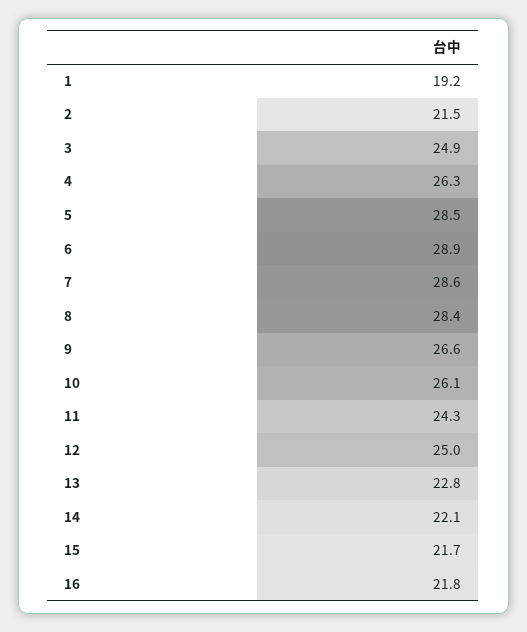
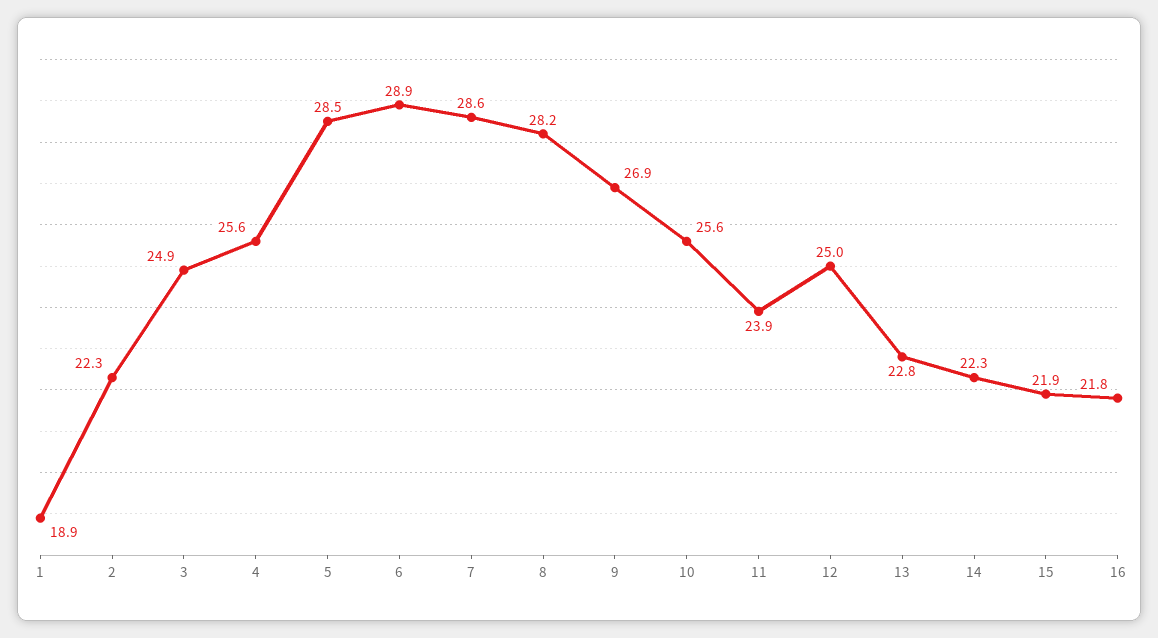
  {
-   "1": 19.2,
+   "1": 18.9,
-   "2": 21.5,
+   "2": 22.3,
    "3": 24.9,
-   "4": 26.3,
+   "4": 25.6,
    "5": 28.5,
    "6": 28.9,
    "7": 28.6,
-   "8": 28.4,
+   "8": 28.2,
-   "9": 26.6,
+   "9": 26.9,
-   "10": 26.1,
+   "10": 25.6,
-   "11": 24.3,
+   "11": 23.9,
    "12": 25,
    "13": 22.8,
-   "14": 22.1,
+   "14": 22.3,
-   "15": 21.7,
+   "15": 21.9,
    "16": 21.8
  }

